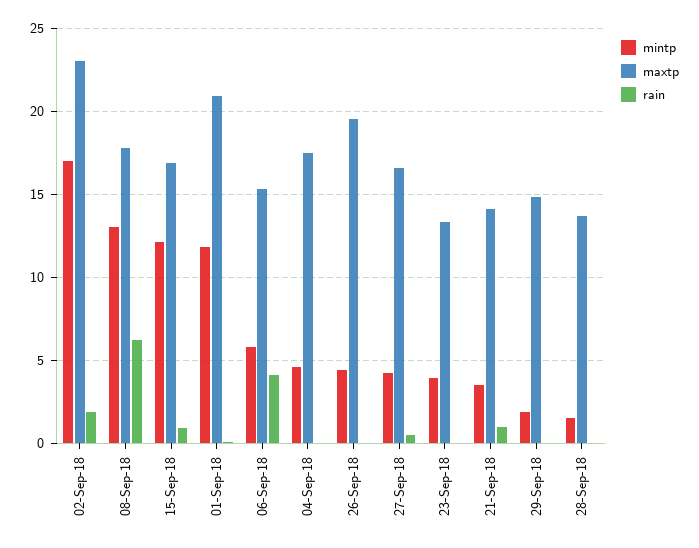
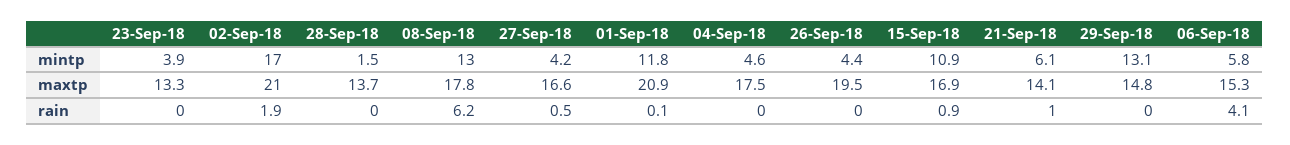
  {
    "mintp": {
      "02-Sep-18": 17,
      "08-Sep-18": 13,
-     "15-Sep-18": 12,
+     "15-Sep-18": 10.9,
      "01-Sep-18": 11.8,
      "06-Sep-18": 5.8,
      "04-Sep-18": 4.6,
      "26-Sep-18": 4.4,
      "27-Sep-18": 4.2,
      "23-Sep-18": 3.9,
-     "21-Sep-18": 3.5,
+     "21-Sep-18": 6.1,
-     "29-Sep-18": 2,
+     "29-Sep-18": 13.1,
      "28-Sep-18": 1.5
    },
    "maxtp": {
-     "02-Sep-18": 23,
+     "02-Sep-18": 21,
      "08-Sep-18": 17.8,
      "15-Sep-18": 16.9,
      "01-Sep-18": 20.9,
      "06-Sep-18": 15.3,
      "04-Sep-18": 17.5,
      "26-Sep-18": 19.5,
      "27-Sep-18": 16.6,
      "23-Sep-18": 13.3,
      "21-Sep-18": 14.1,
      "29-Sep-18": 14.8,
      "28-Sep-18": 13.7
    },
    "rain": {
      "02-Sep-18": 1.9,
      "08-Sep-18": 6.2,
      "15-Sep-18": 0.9,
      "01-Sep-18": 0.1,
      "06-Sep-18": 4.1,
      "04-Sep-18": 0,
      "26-Sep-18": 0,
      "27-Sep-18": 0.5,
      "23-Sep-18": 0,
      "21-Sep-18": 1,
      "29-Sep-18": 0,
      "28-Sep-18": 0
    }
  }

